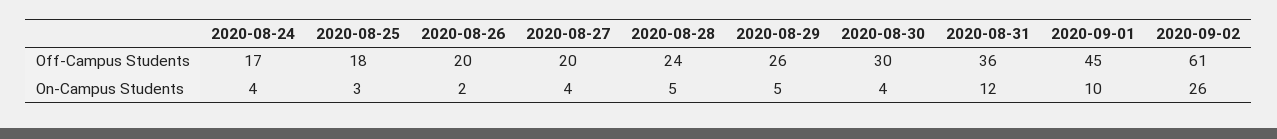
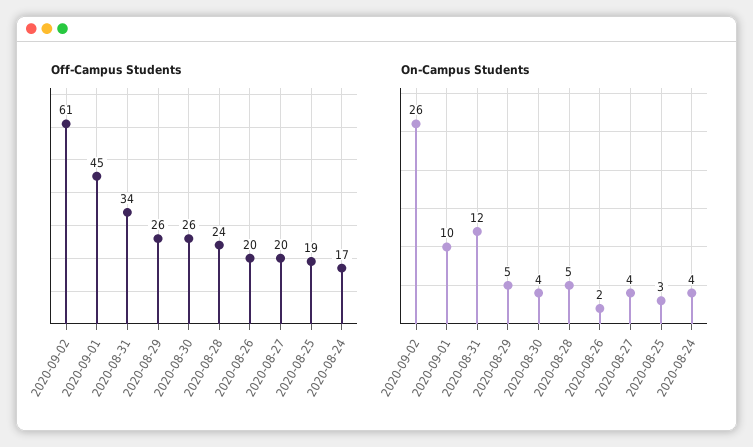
  {
    "Off-Campus Students": {
      "2020-08-24": 17,
-     "2020-08-25": 18,
+     "2020-08-25": 19,
      "2020-08-26": 20,
      "2020-08-27": 20,
      "2020-08-28": 24,
      "2020-08-29": 26,
-     "2020-08-30": 30,
+     "2020-08-30": 26,
-     "2020-08-31": 36,
+     "2020-08-31": 34,
      "2020-09-01": 45,
      "2020-09-02": 61
    },
    "On-Campus Students": {
      "2020-08-24": 4,
      "2020-08-25": 3,
      "2020-08-26": 2,
      "2020-08-27": 4,
      "2020-08-28": 5,
      "2020-08-29": 5,
      "2020-08-30": 4,
      "2020-08-31": 12,
      "2020-09-01": 10,
      "2020-09-02": 26
    }
  }

